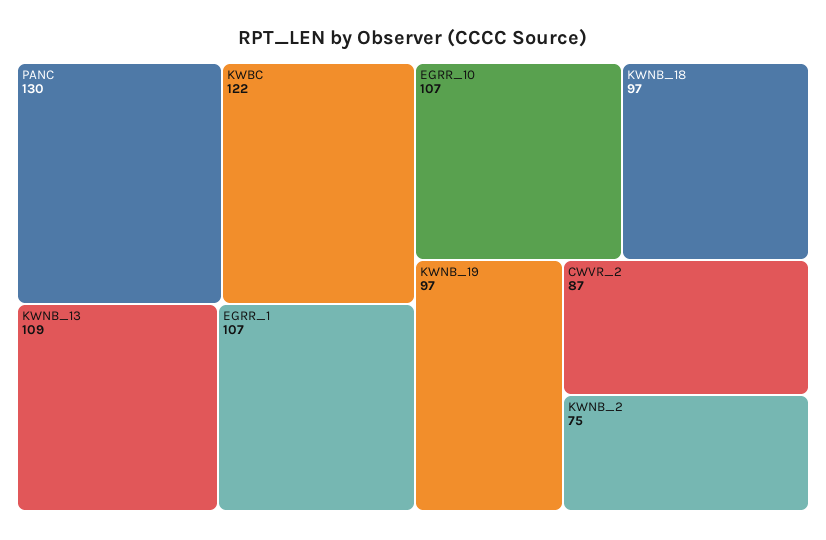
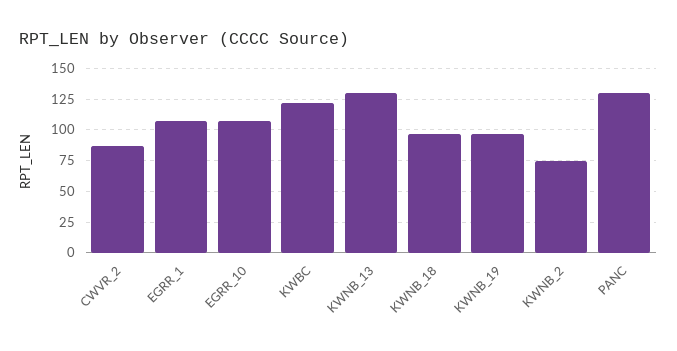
  {
    "PANC": 130,
    "KWBC": 122,
-   "KWNB_13": 109,
+   "KWNB_13": 130,
    "EGRR_1": 107,
    "EGRR_10": 107,
    "KWNB_18": 97,
    "KWNB_19": 97,
    "CWVR_2": 87,
    "KWNB_2": 75
  }

